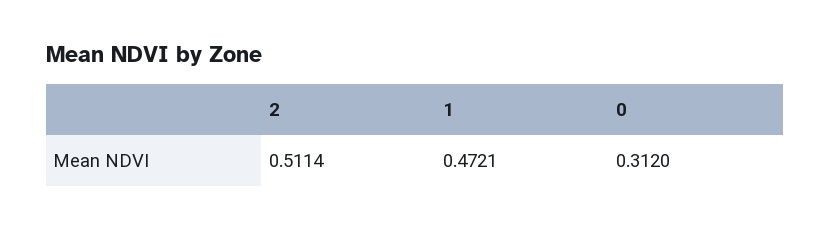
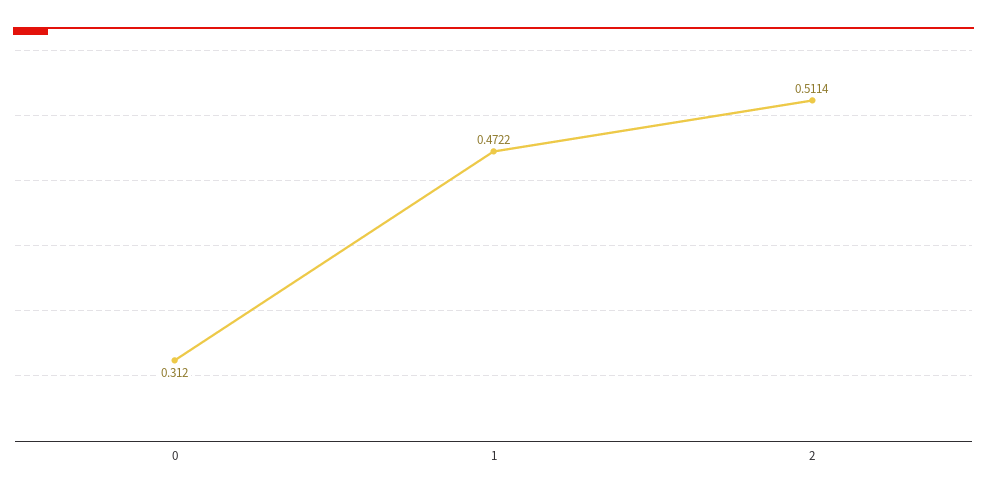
  {
    "2": 0.5114,
-   "1": 0.4721,
+   "1": 0.4722,
    "0": 0.312
  }

